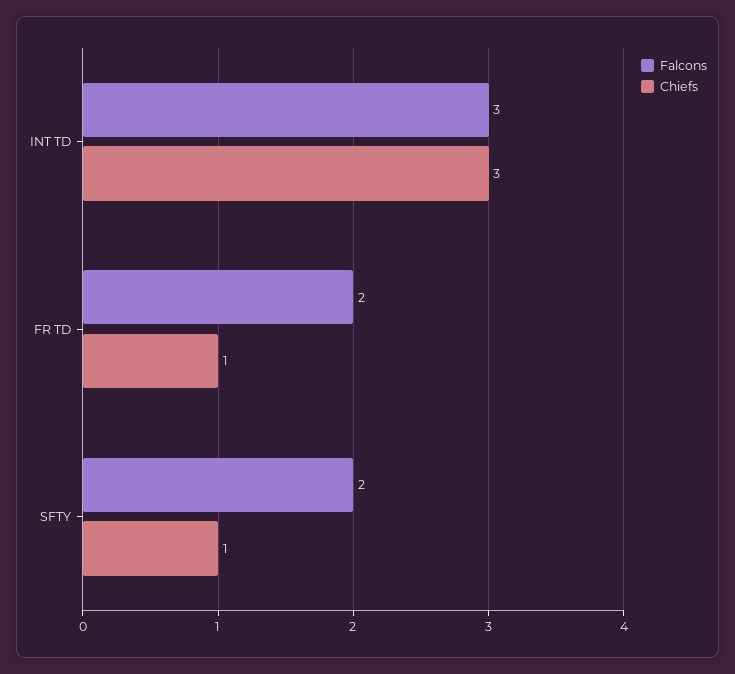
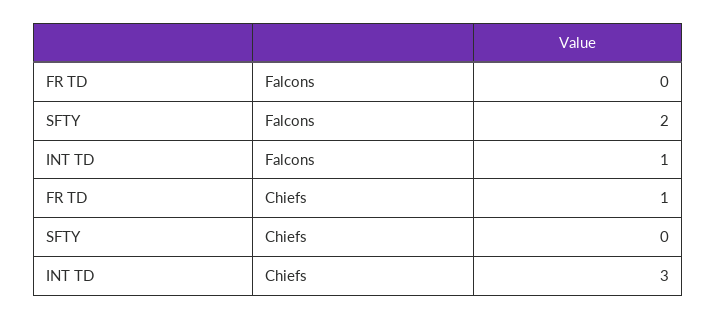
  {
    "Falcons": {
-     "INT TD": 3,
+     "INT TD": 1,
-     "FR TD": 2,
+     "FR TD": 0,
      "SFTY": 2
    },
    "Chiefs": {
      "INT TD": 3,
      "FR TD": 1,
-     "SFTY": 1
+     "SFTY": 0
    }
  }

